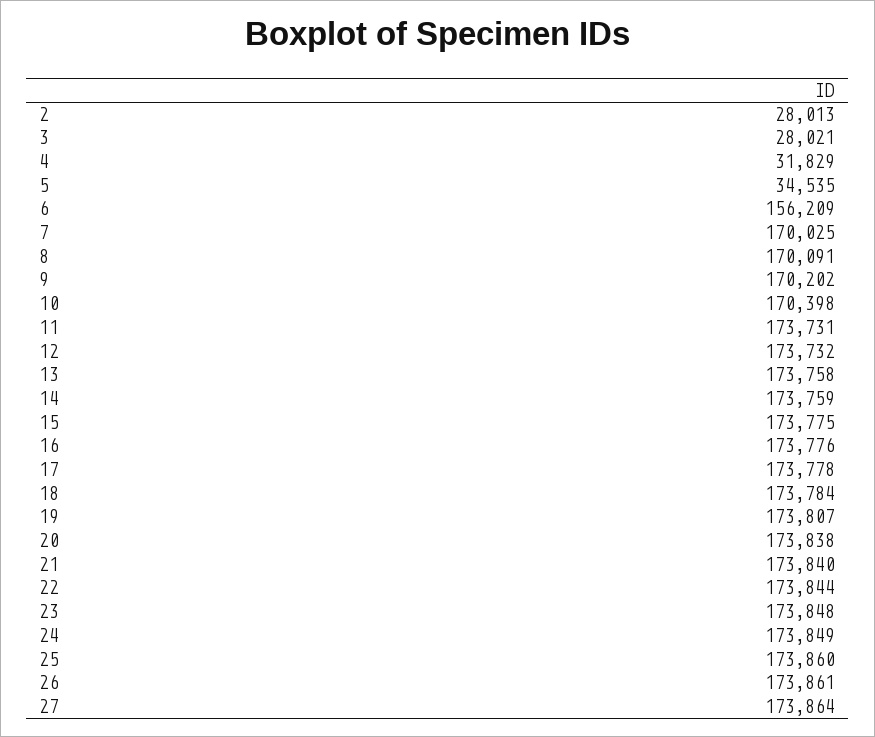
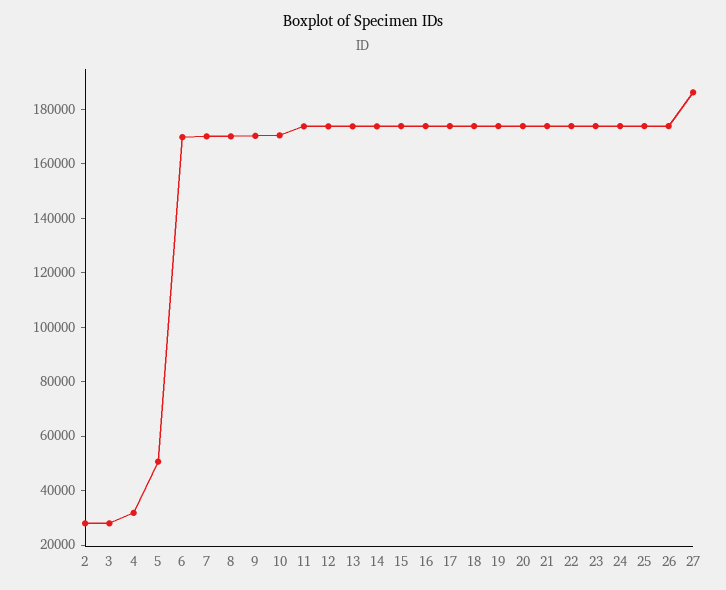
  {
    "2": 28013,
    "3": 28021,
    "4": 31829,
-   "5": 34535,
+   "5": 50000,
-   "6": 156209,
+   "6": 170000,
    "7": 170025,
    "8": 170091,
    "9": 170202,
    "10": 170398,
    "11": 173731,
    "12": 173732,
    "13": 173758,
    "14": 173759,
    "15": 173775,
    "16": 173776,
    "17": 173778,
    "18": 173784,
    "19": 173807,
    "20": 173838,
    "21": 173840,
    "22": 173844,
    "23": 173848,
    "24": 173849,
    "25": 173860,
    "26": 173861,
-   "27": 173864
+   "27": 185000
  }

